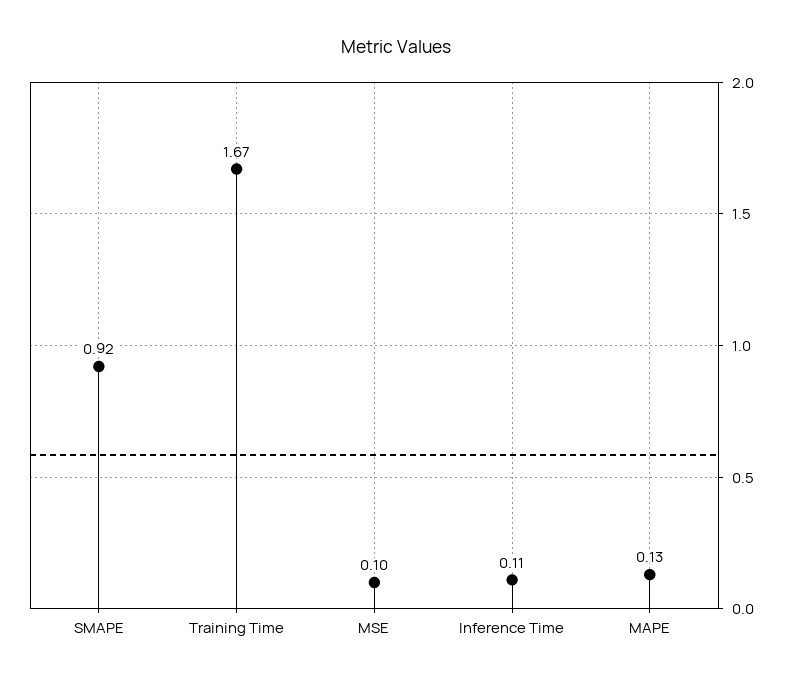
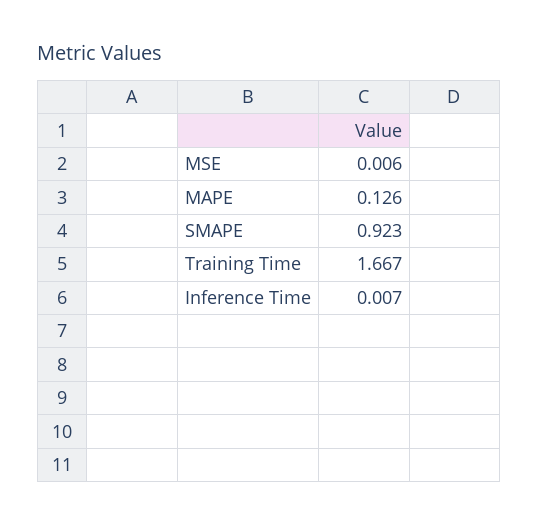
  {
    "SMAPE": 0.923,
    "Training Time": 1.667,
-   "MSE": 0.1,
+   "MSE": 0.006,
-   "Inference Time": 0.11,
+   "Inference Time": 0.007,
    "MAPE": 0.126
  }

